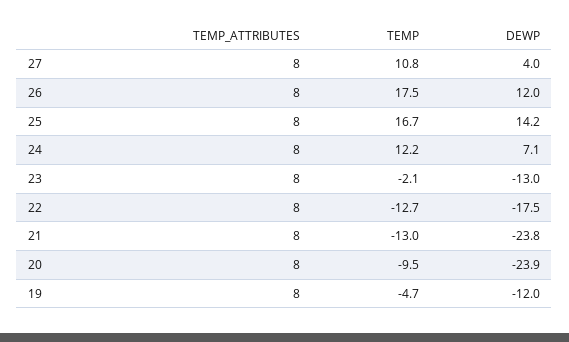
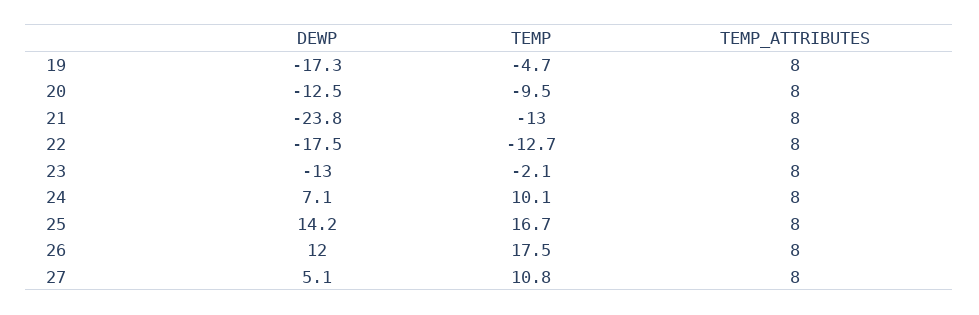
  {
    "TEMP_ATTRIBUTES": {
      "27": 8,
      "26": 8,
      "25": 8,
      "24": 8,
      "23": 8,
      "22": 8,
      "21": 8,
      "20": 8,
      "19": 8
    },
    "TEMP": {
      "27": 10.8,
      "26": 17.5,
      "25": 16.7,
-     "24": 12.2,
+     "24": 10.1,
      "23": -2.1,
      "22": -12.7,
      "21": -13,
      "20": -9.5,
      "19": -4.7
    },
    "DEWP": {
-     "27": 4,
+     "27": 5.1,
      "26": 12,
      "25": 14.2,
      "24": 7.1,
      "23": -13,
      "22": -17.5,
      "21": -23.8,
-     "20": -23.9,
+     "20": -12.5,
-     "19": -12
+     "19": -17.3
    }
  }

